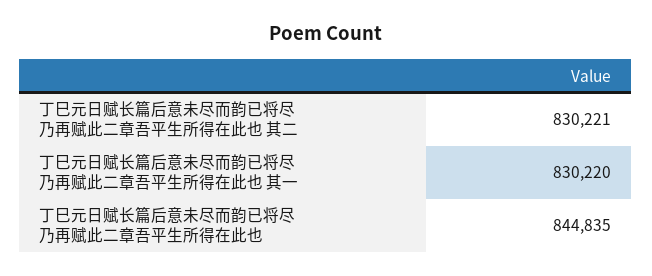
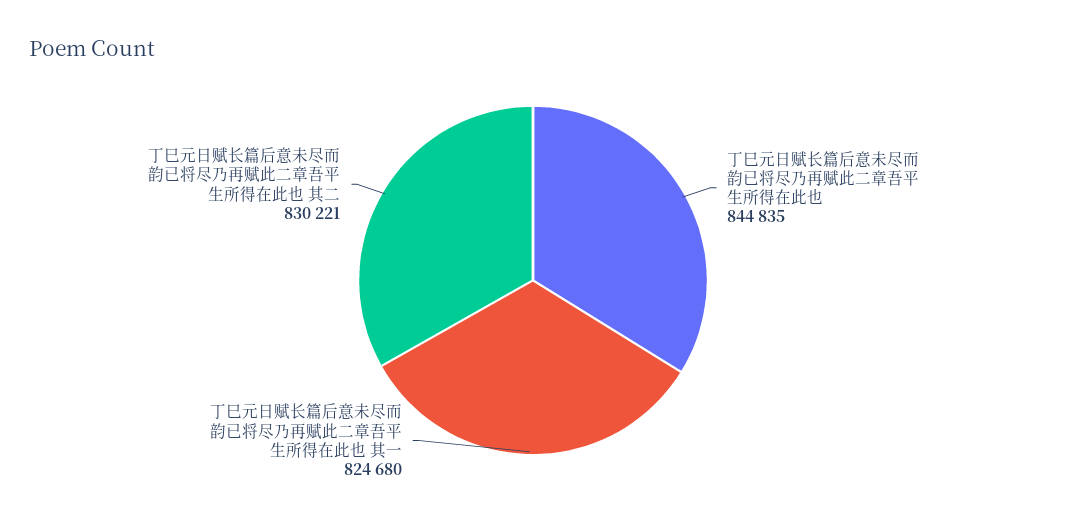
  {
    "丁巳元日赋长篇后意未尽而韵已将尽乃再赋此二章吾平生所得在此也 其二": 830221,
-   "丁巳元日赋长篇后意未尽而韵已将尽乃再赋此二章吾平生所得在此也 其一": 830220,
+   "丁巳元日赋长篇后意未尽而韵已将尽乃再赋此二章吾平生所得在此也 其一": 824680,
    "丁巳元日赋长篇后意未尽而韵已将尽乃再赋此二章吾平生所得在此也": 844835
  }

